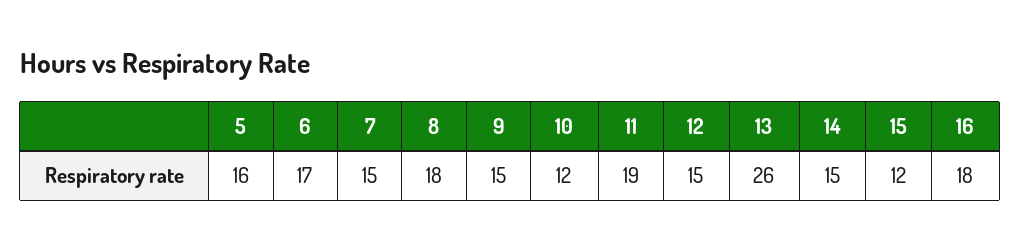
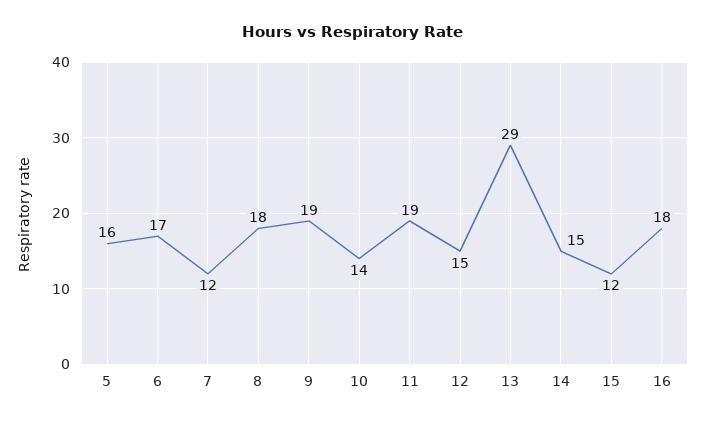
  {
    "5": 16,
    "6": 17,
-   "7": 15,
+   "7": 12,
    "8": 18,
-   "9": 15,
+   "9": 19,
-   "10": 12,
+   "10": 14,
    "11": 19,
    "12": 15,
-   "13": 26,
+   "13": 29,
    "14": 15,
    "15": 12,
    "16": 18
  }

